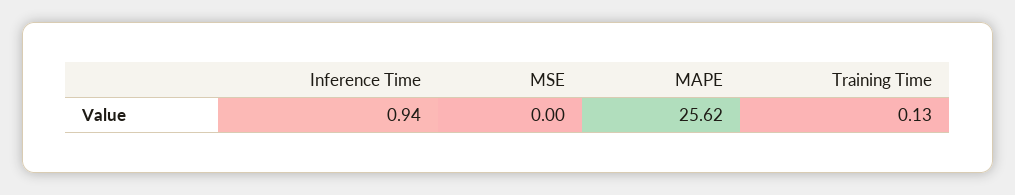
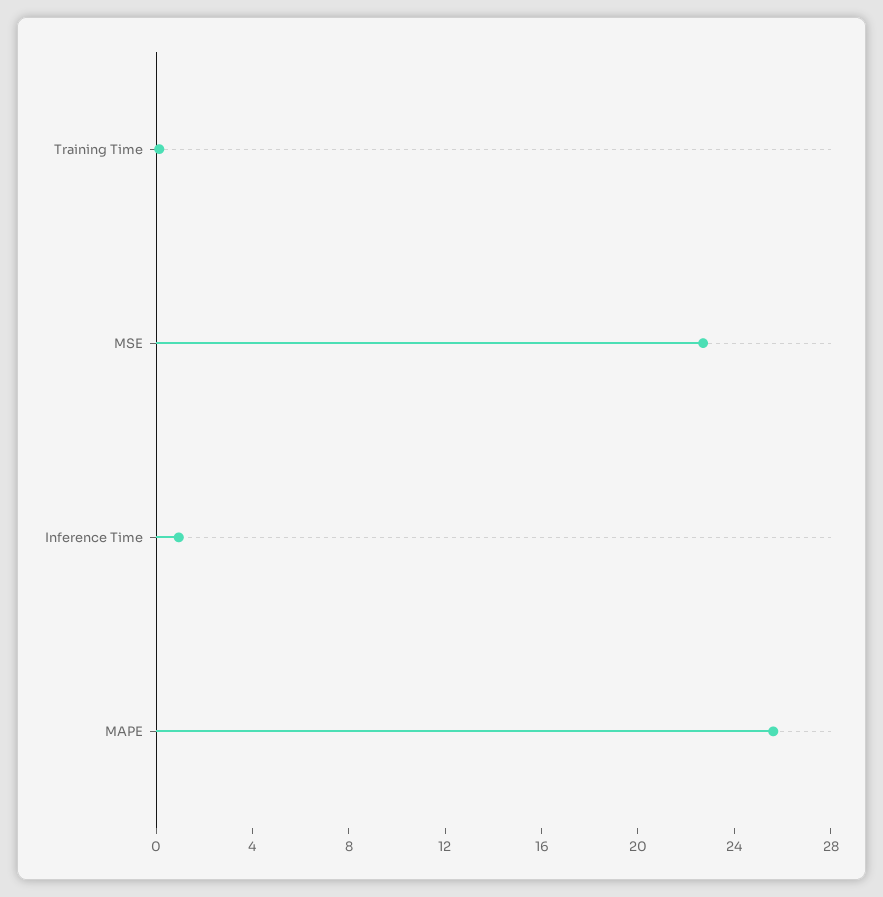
  {
    "Inference Time": 0.94,
-   "MSE": 0,
+   "MSE": 23,
    "MAPE": 25.62,
    "Training Time": 0.13
  }

